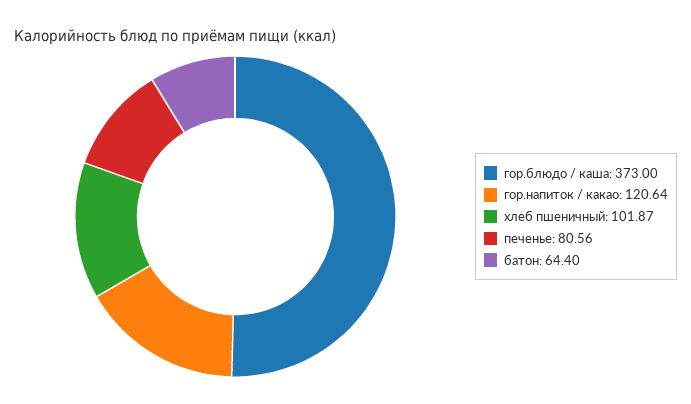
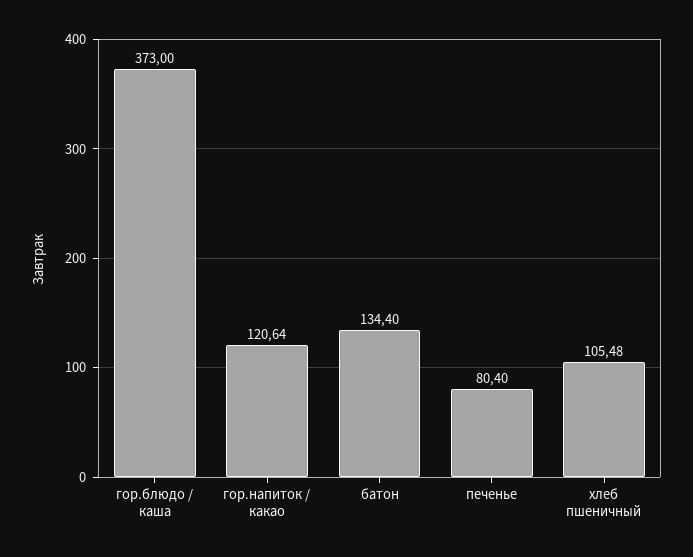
  {
    "гор.блюдо / каша": 373,
    "гор.напиток / какао": 120.64,
-   "хлеб пшеничный": 101.87,
+   "хлеб пшеничный": 105.48,
-   "печенье": 80.56,
+   "печенье": 80.4,
-   "батон": 64.4
+   "батон": 134.4
  }

